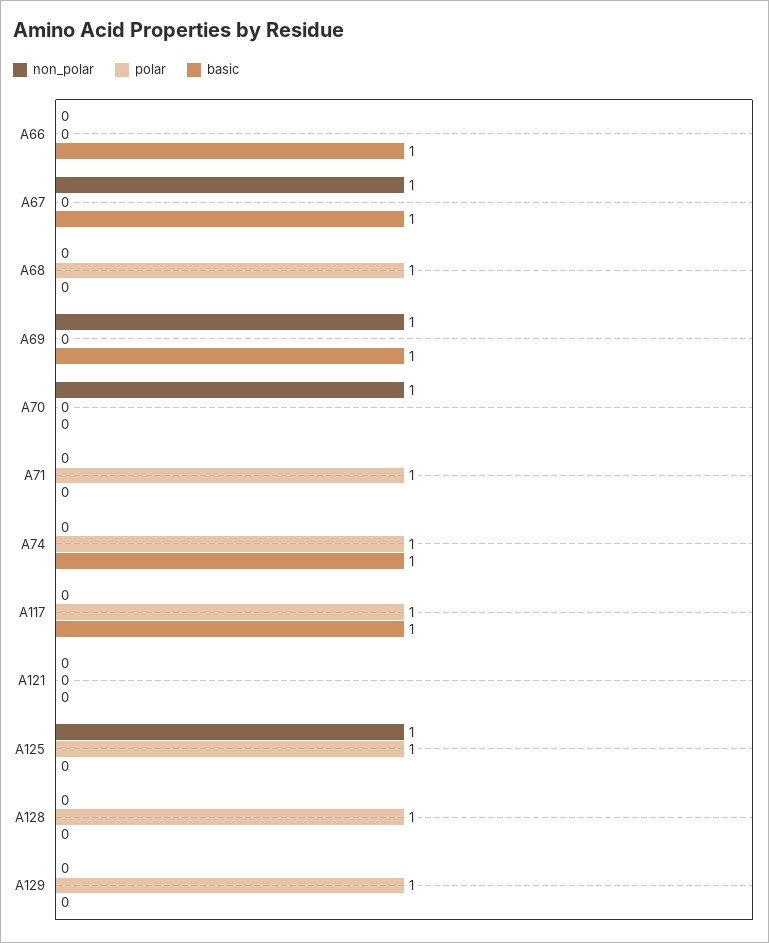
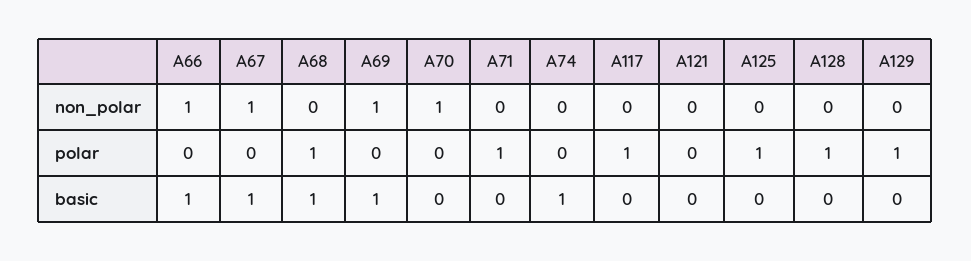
  {
    "non_polar": {
-     "A66": 0,
+     "A66": 1,
      "A67": 1,
      "A68": 0,
      "A69": 1,
      "A70": 1,
      "A71": 0,
      "A74": 0,
      "A117": 0,
      "A121": 0,
-     "A125": 1,
+     "A125": 0,
      "A128": 0,
      "A129": 0
    },
    "polar": {
      "A66": 0,
      "A67": 0,
      "A68": 1,
      "A69": 0,
      "A70": 0,
      "A71": 1,
-     "A74": 1,
+     "A74": 0,
      "A117": 1,
      "A121": 0,
      "A125": 1,
      "A128": 1,
      "A129": 1
    },
    "basic": {
      "A66": 1,
      "A67": 1,
-     "A68": 0,
+     "A68": 1,
      "A69": 1,
      "A70": 0,
      "A71": 0,
      "A74": 1,
-     "A117": 1,
+     "A117": 0,
      "A121": 0,
      "A125": 0,
      "A128": 0,
      "A129": 0
    }
  }

